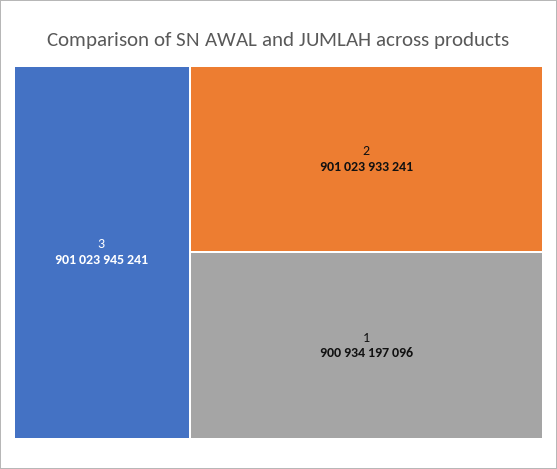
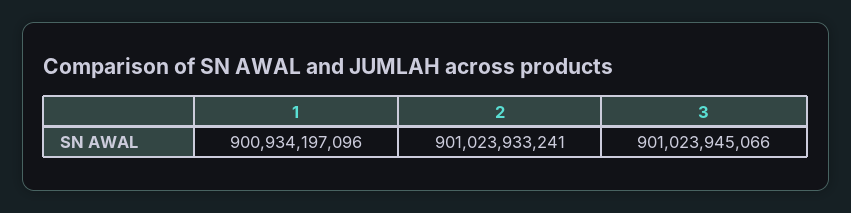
  {
-   "3": 901023945241,
+   "3": 901023945066,
    "2": 901023933241,
    "1": 900934197096
  }

